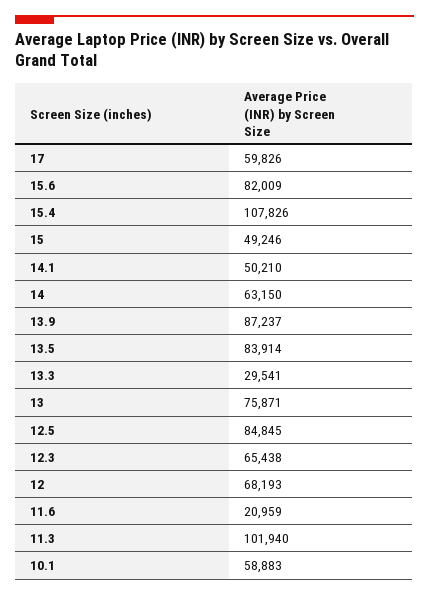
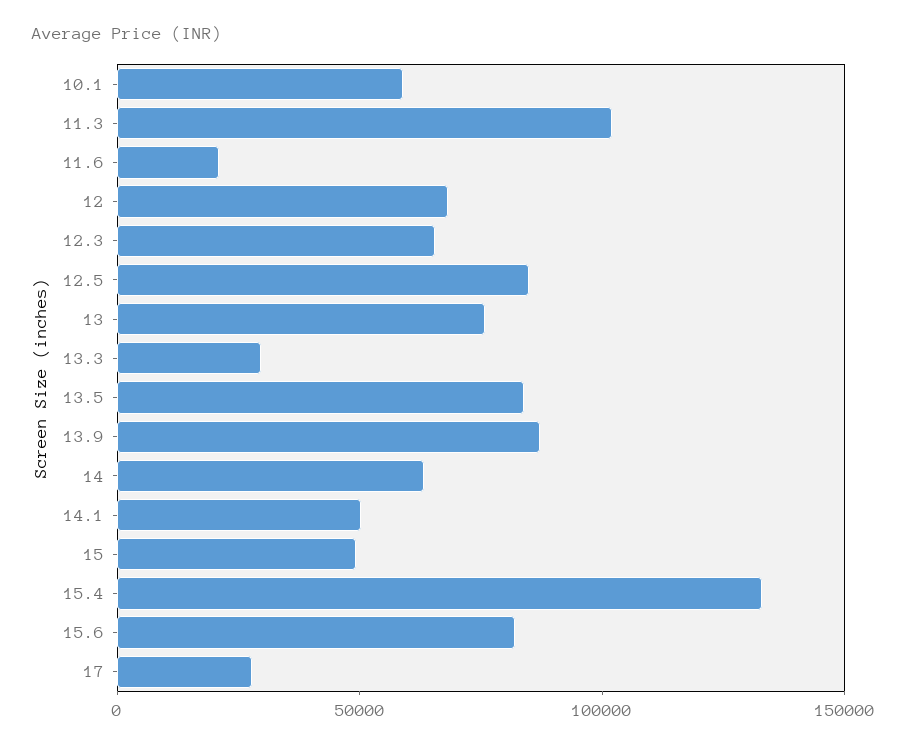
  {
-   "17": 59826,
+   "17": 30000,
    "15.6": 82009,
-   "15.4": 107826,
+   "15.4": 130000,
    "15": 49246,
    "14.1": 50210,
    "14": 63150,
    "13.9": 87237,
    "13.5": 83914,
    "13.3": 29541,
    "13": 75871,
    "12.5": 84845,
    "12.3": 65438,
    "12": 68193,
    "11.6": 20959,
    "11.3": 101940,
    "10.1": 58883
  }

